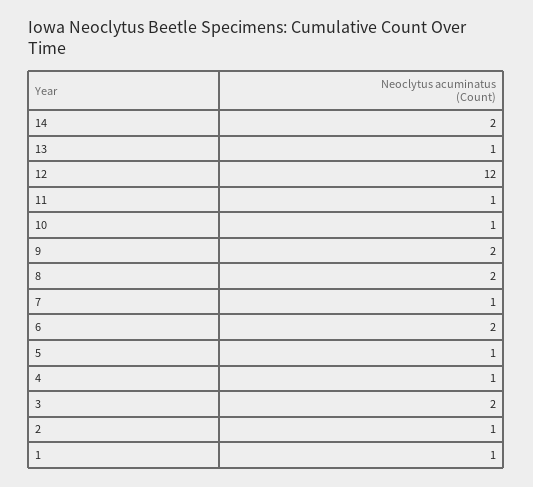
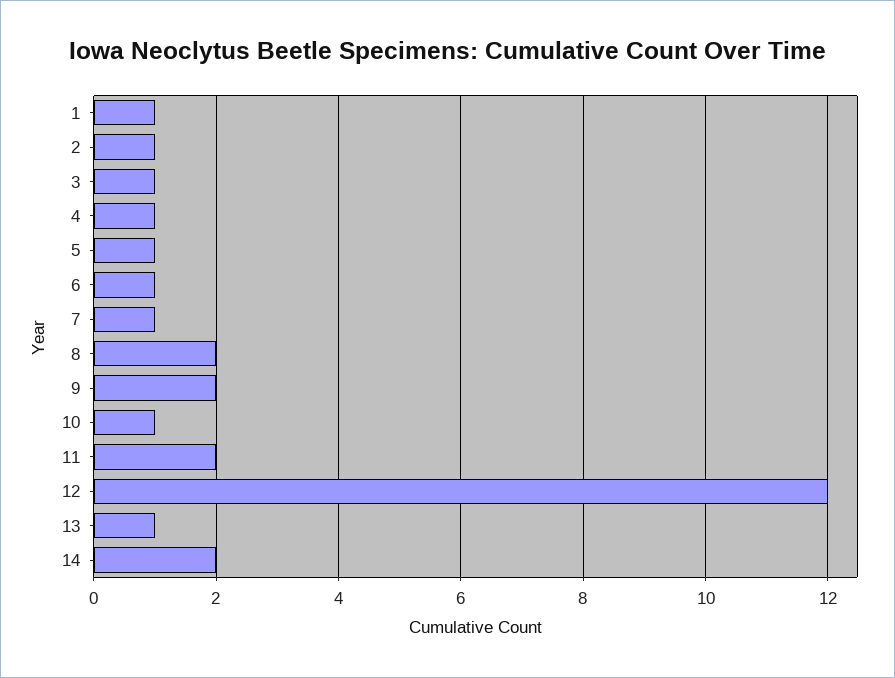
  {
    "14": 2,
    "13": 1,
    "12": 12,
-   "11": 1,
+   "11": 2,
    "10": 1,
    "9": 2,
    "8": 2,
    "7": 1,
-   "6": 2,
+   "6": 1,
    "5": 1,
    "4": 1,
-   "3": 2,
+   "3": 1,
    "2": 1,
    "1": 1
  }

